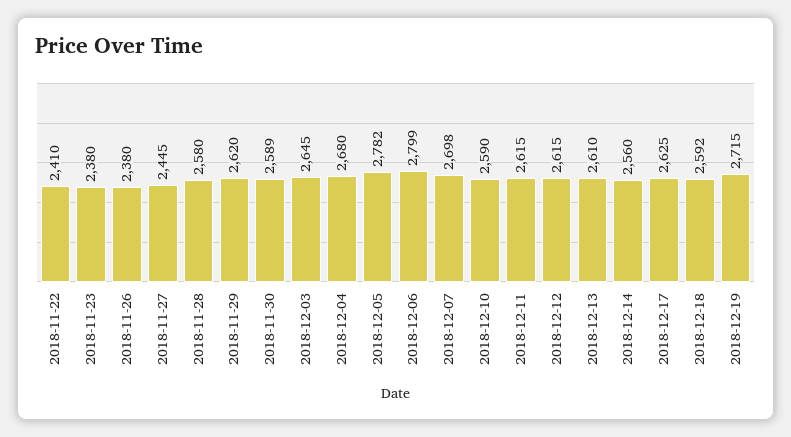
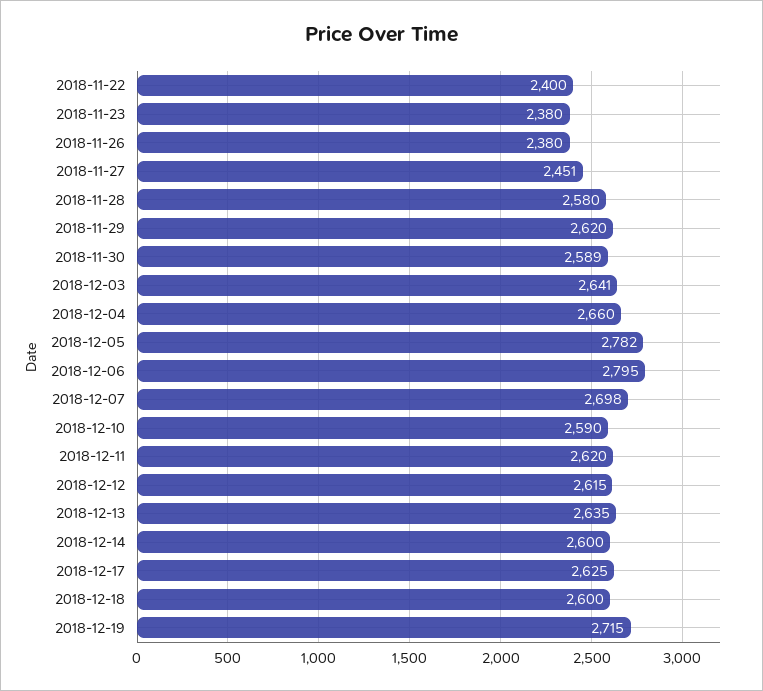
  {
-   "2018-11-22": 2410,
+   "2018-11-22": 2400,
    "2018-11-23": 2380,
    "2018-11-26": 2380,
-   "2018-11-27": 2445,
+   "2018-11-27": 2451,
    "2018-11-28": 2580,
    "2018-11-29": 2620,
    "2018-11-30": 2589,
-   "2018-12-03": 2645,
+   "2018-12-03": 2641,
-   "2018-12-04": 2680,
+   "2018-12-04": 2660,
    "2018-12-05": 2782,
-   "2018-12-06": 2799,
+   "2018-12-06": 2795,
    "2018-12-07": 2698,
    "2018-12-10": 2590,
-   "2018-12-11": 2615,
+   "2018-12-11": 2620,
    "2018-12-12": 2615,
-   "2018-12-13": 2610,
+   "2018-12-13": 2635,
-   "2018-12-14": 2560,
+   "2018-12-14": 2600,
    "2018-12-17": 2625,
-   "2018-12-18": 2592,
+   "2018-12-18": 2600,
    "2018-12-19": 2715
  }

